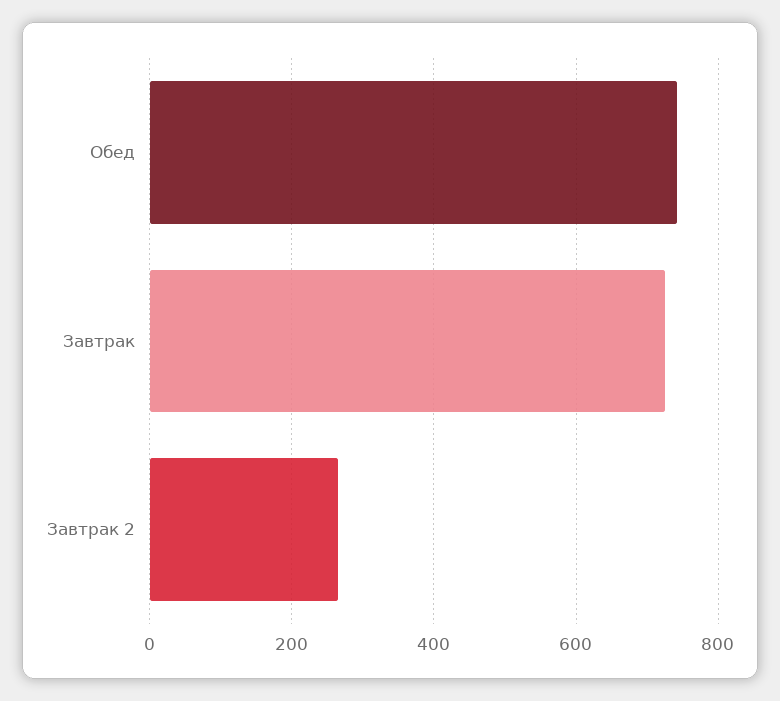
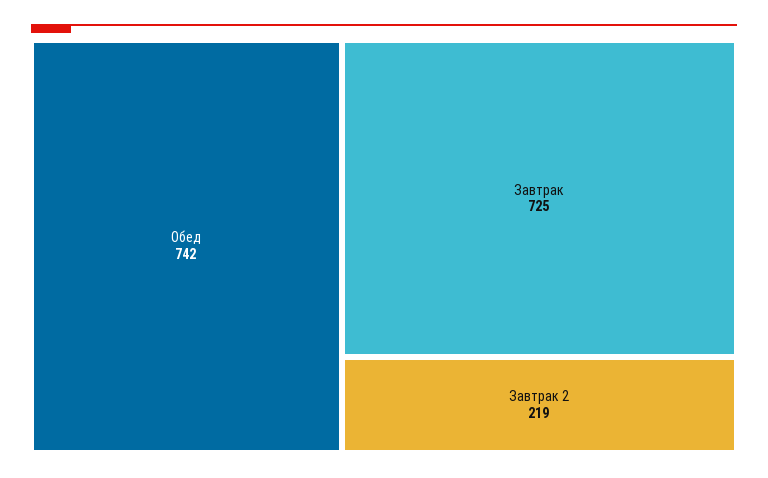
  {
    "Обед": 742,
    "Завтрак": 725,
-   "Завтрак 2": 260
+   "Завтрак 2": 219
  }

